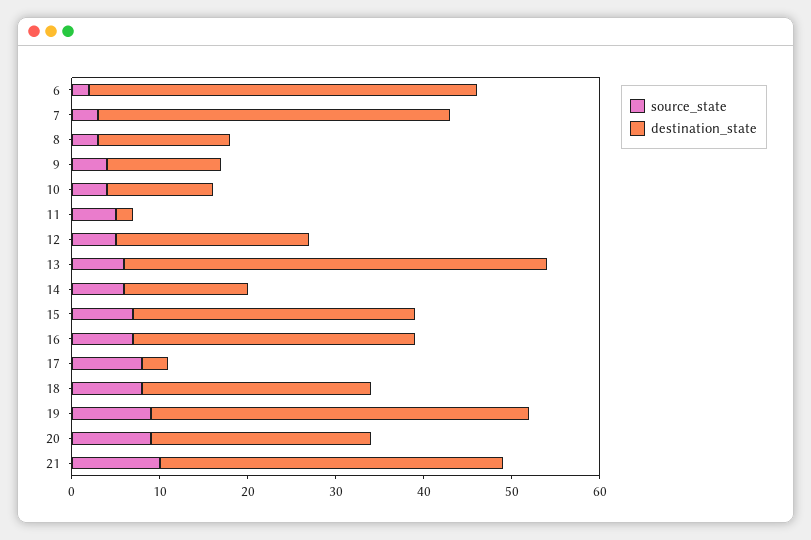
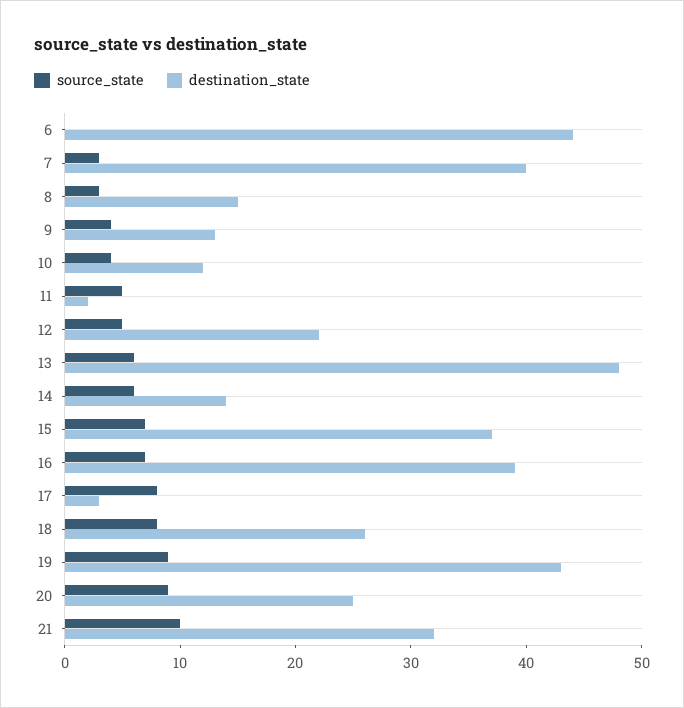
  {
    "source_state": {
-     "6": 2,
+     "6": 0,
      "7": 3,
      "8": 3,
      "9": 4,
      "10": 4,
      "11": 5,
      "12": 5,
      "13": 6,
      "14": 6,
      "15": 7,
      "16": 7,
      "17": 8,
      "18": 8,
      "19": 9,
      "20": 9,
      "21": 10
    },
    "destination_state": {
      "6": 44,
      "7": 40,
      "8": 15,
      "9": 13,
      "10": 12,
      "11": 2,
      "12": 22,
      "13": 48,
      "14": 14,
-     "15": 32,
+     "15": 37,
-     "16": 32,
+     "16": 39,
      "17": 3,
      "18": 26,
      "19": 43,
      "20": 25,
-     "21": 39
+     "21": 32
    }
  }

